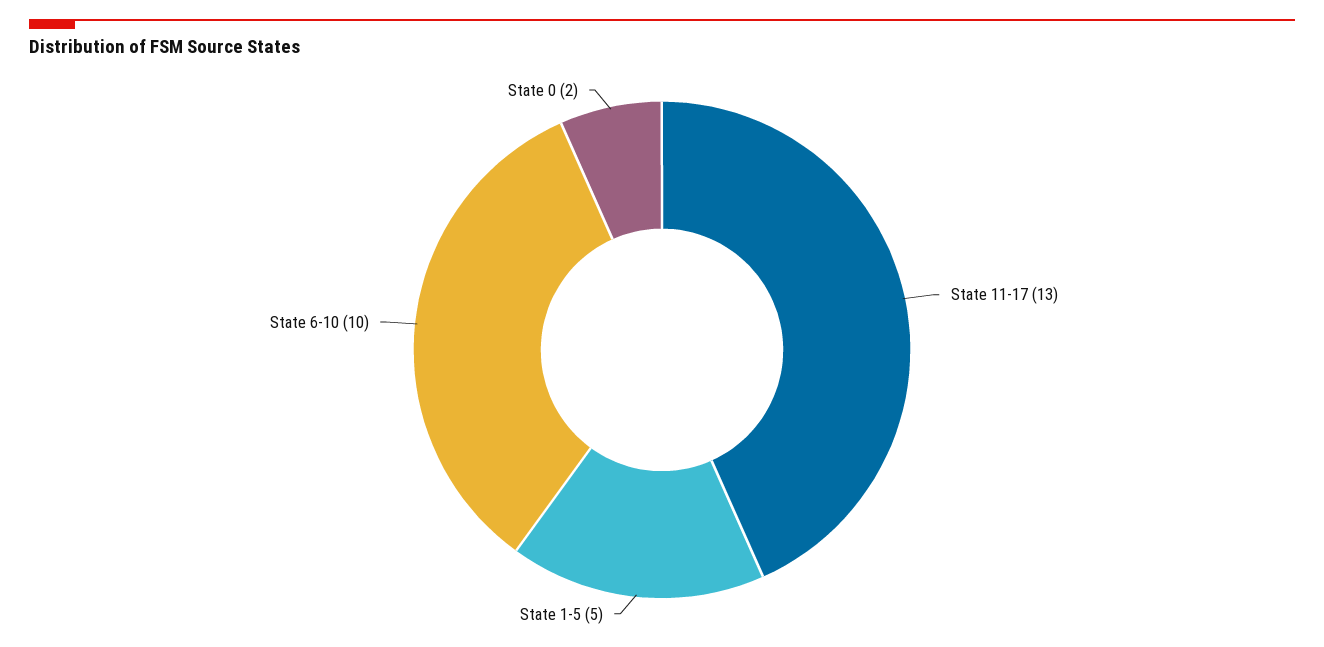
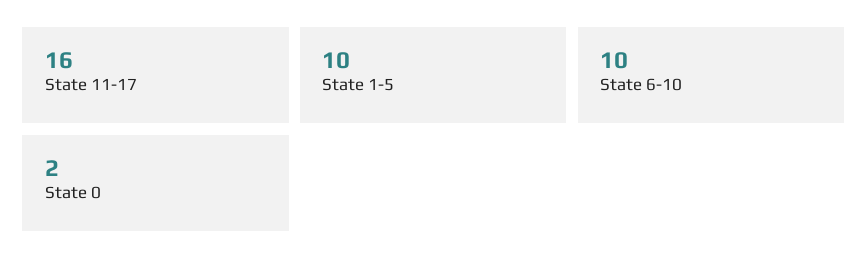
  {
-   "State 11-17": 13,
+   "State 11-17": 16,
-   "State 1-5": 5,
+   "State 1-5": 10,
    "State 6-10": 10,
    "State 0": 2
  }

